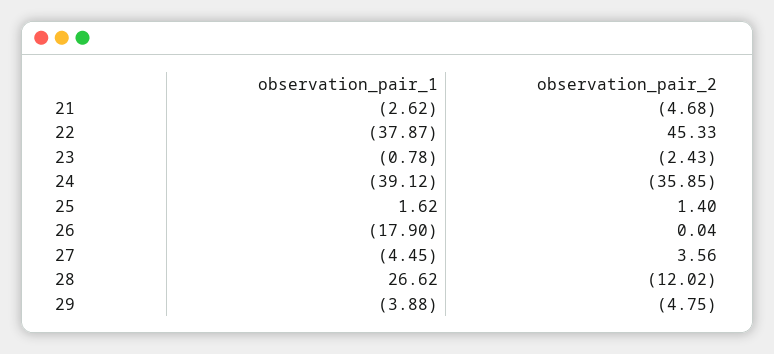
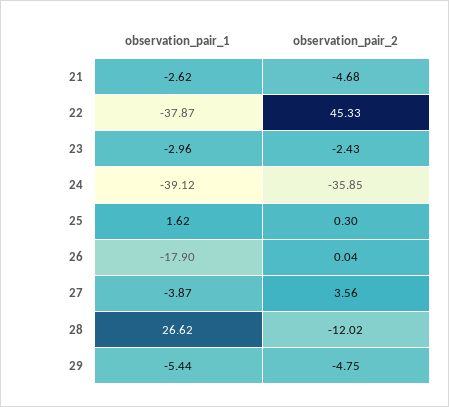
  {
    "observation_pair_1": {
      "21": -2.62,
      "22": -37.87,
-     "23": -0.78,
+     "23": -2.96,
      "24": -39.12,
      "25": 1.62,
      "26": -17.9,
-     "27": -4.45,
+     "27": -3.87,
      "28": 26.62,
-     "29": -3.88
+     "29": -5.44
    },
    "observation_pair_2": {
      "21": -4.68,
      "22": 45.33,
      "23": -2.43,
      "24": -35.85,
-     "25": 1.4,
+     "25": 0.3,
      "26": 0.04,
      "27": 3.56,
      "28": -12.02,
      "29": -4.75
    }
  }

